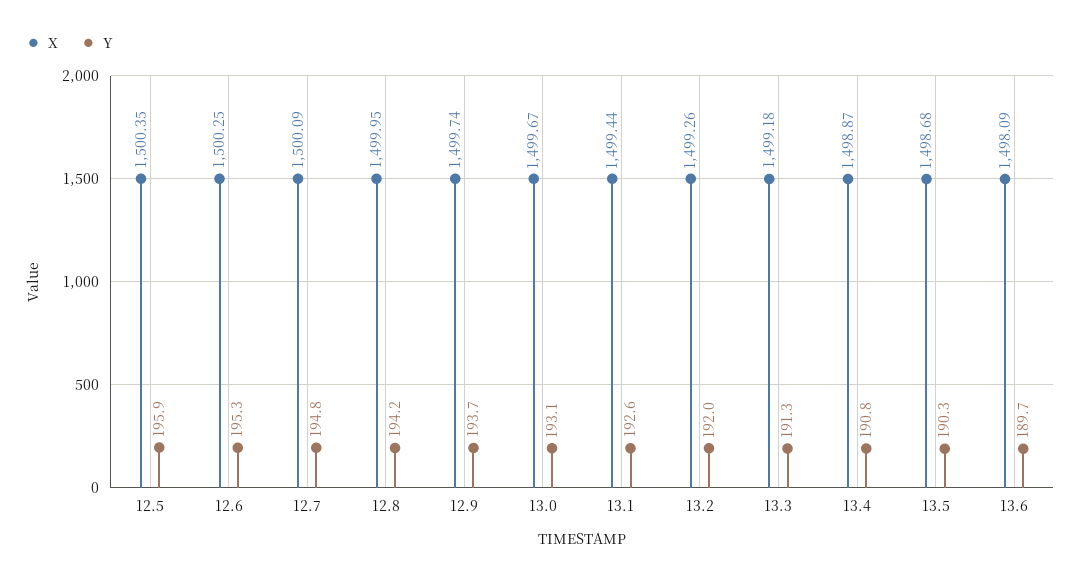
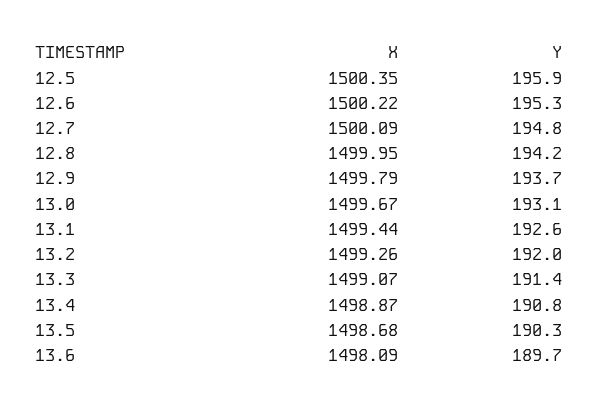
  {
    "X": {
      "12.5": 1500.35,
-     "12.6": 1500.25,
+     "12.6": 1500.22,
      "12.7": 1500.09,
      "12.8": 1499.95,
-     "12.9": 1499.74,
+     "12.9": 1499.79,
      "13.0": 1499.67,
      "13.1": 1499.44,
      "13.2": 1499.26,
-     "13.3": 1499.18,
+     "13.3": 1499.07,
      "13.4": 1498.87,
      "13.5": 1498.68,
      "13.6": 1498.09
    },
    "Y": {
      "12.5": 195.9,
      "12.6": 195.3,
      "12.7": 194.8,
      "12.8": 194.2,
      "12.9": 193.7,
      "13.0": 193.1,
      "13.1": 192.6,
      "13.2": 192,
-     "13.3": 191.3,
+     "13.3": 191.4,
      "13.4": 190.8,
      "13.5": 190.3,
      "13.6": 189.7
    }
  }

